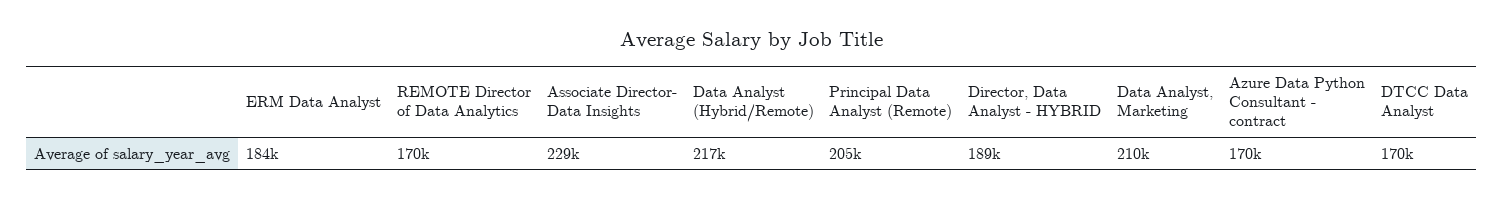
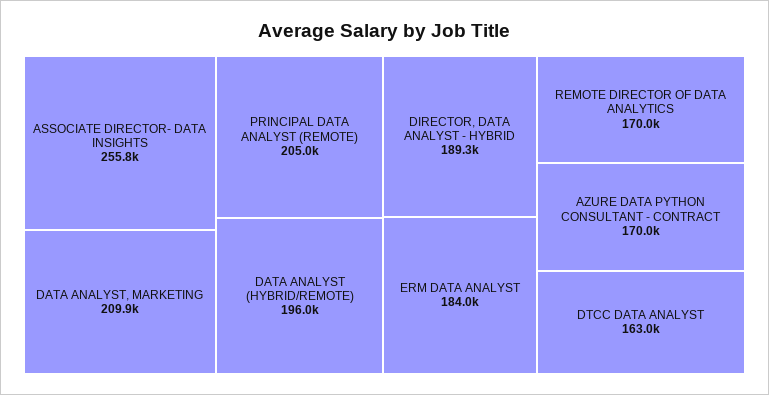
  {
    "ERM Data Analyst": 184000,
    "REMOTE Director of Data Analytics": 170000,
-   "Associate Director- Data Insights": 229000,
+   "Associate Director- Data Insights": 255800,
-   "Data Analyst (Hybrid/Remote)": 217000,
+   "Data Analyst (Hybrid/Remote)": 196000,
    "Principal Data Analyst (Remote)": 205000,
    "Director, Data Analyst - HYBRID": 189300,
    "Data Analyst, Marketing": 209900,
    "Azure Data Python Consultant - contract": 170000,
-   "DTCC Data Analyst": 170000
+   "DTCC Data Analyst": 163000
  }

